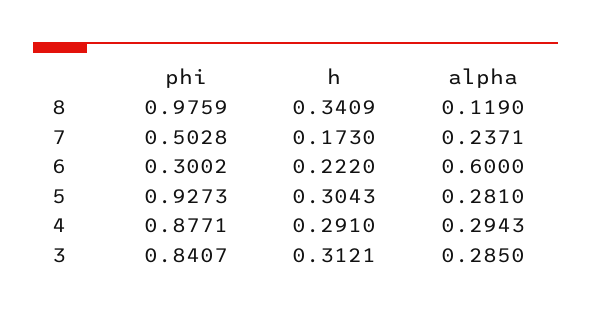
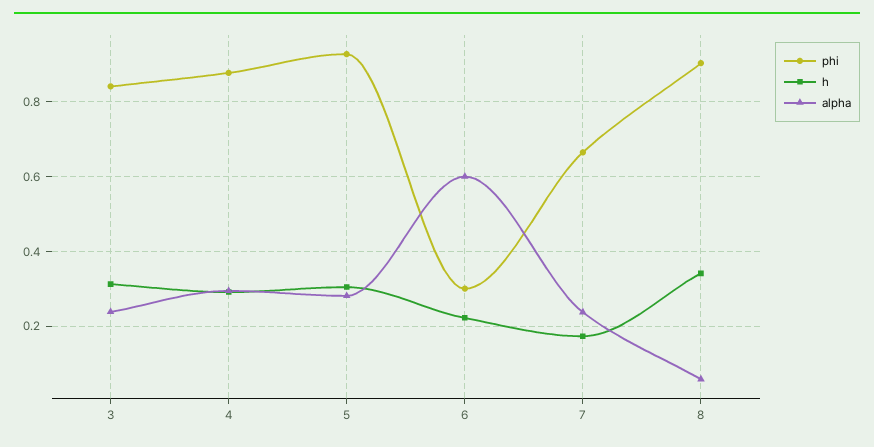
  {
    "phi": {
-     "8": 0.9759,
+     "8": 0.9,
-     "7": 0.5028,
+     "7": 0.66,
      "6": 0.3002,
      "5": 0.9273,
      "4": 0.8771,
      "3": 0.8407
    },
    "h": {
      "8": 0.3409,
      "7": 0.173,
      "6": 0.222,
      "5": 0.3043,
      "4": 0.291,
      "3": 0.3121
    },
    "alpha": {
-     "8": 0.119,
+     "8": 0.06,
      "7": 0.2371,
      "6": 0.6,
      "5": 0.281,
      "4": 0.2943,
-     "3": 0.285
+     "3": 0.24
    }
  }

